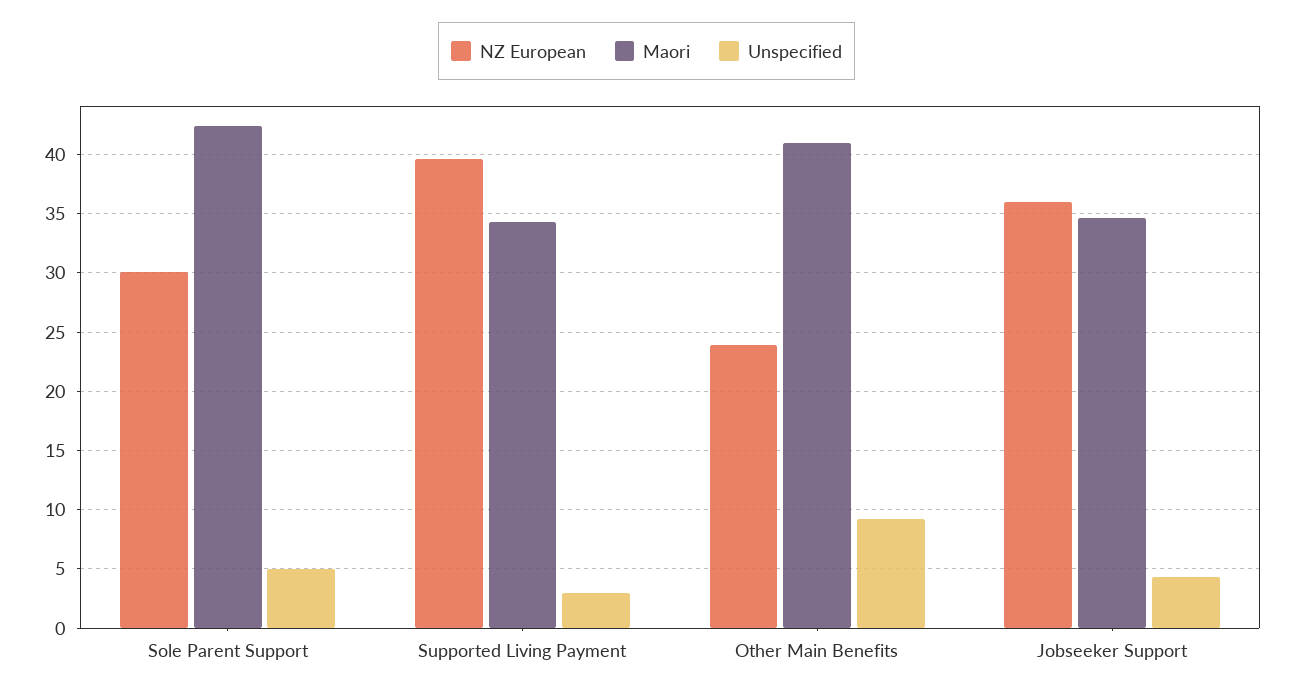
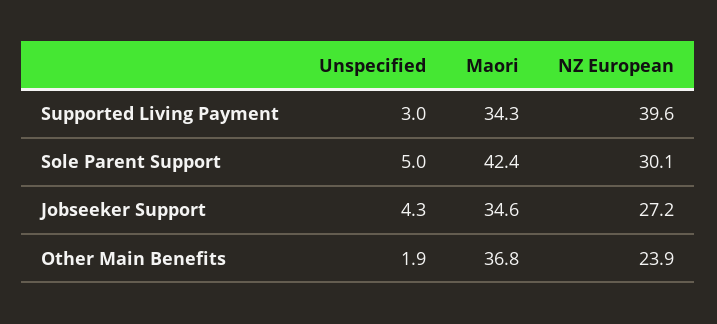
  {
    "NZ European": {
      "Sole Parent Support": 30.1,
      "Supported Living Payment": 39.6,
      "Other Main Benefits": 23.9,
-     "Jobseeker Support": 36
+     "Jobseeker Support": 27.2
    },
    "Maori": {
      "Sole Parent Support": 42.4,
      "Supported Living Payment": 34.3,
-     "Other Main Benefits": 41,
+     "Other Main Benefits": 36.8,
      "Jobseeker Support": 34.6
    },
    "Unspecified": {
      "Sole Parent Support": 5,
      "Supported Living Payment": 3,
-     "Other Main Benefits": 9,
+     "Other Main Benefits": 1.9,
      "Jobseeker Support": 4.3
    }
  }

